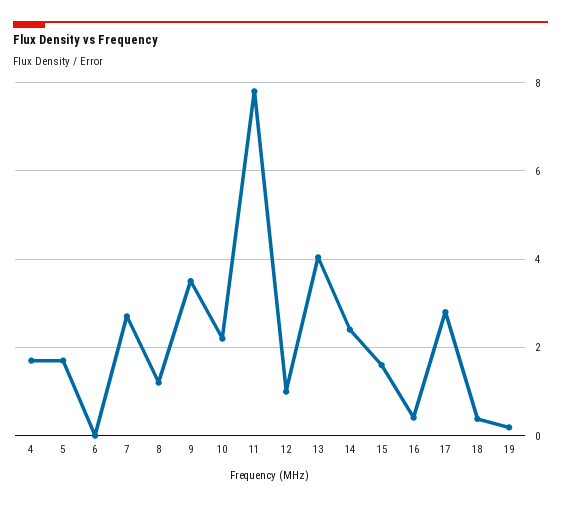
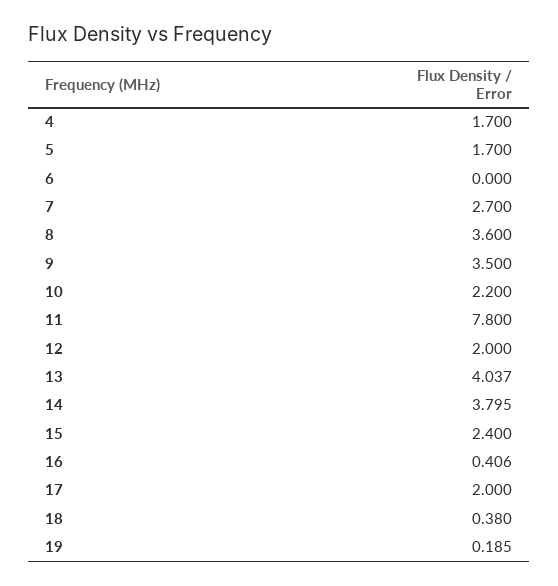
  {
    "4": 1.7,
    "5": 1.7,
    "6": 0,
    "7": 2.7,
-   "8": 1.2,
+   "8": 3.6,
    "9": 3.5,
    "10": 2.2,
    "11": 7.8,
-   "12": 1,
+   "12": 2,
    "13": 4.037,
-   "14": 2.4,
+   "14": 3.795,
-   "15": 1.6,
+   "15": 2.4,
    "16": 0.406,
-   "17": 2.8,
+   "17": 2,
    "18": 0.38,
    "19": 0.185
  }

